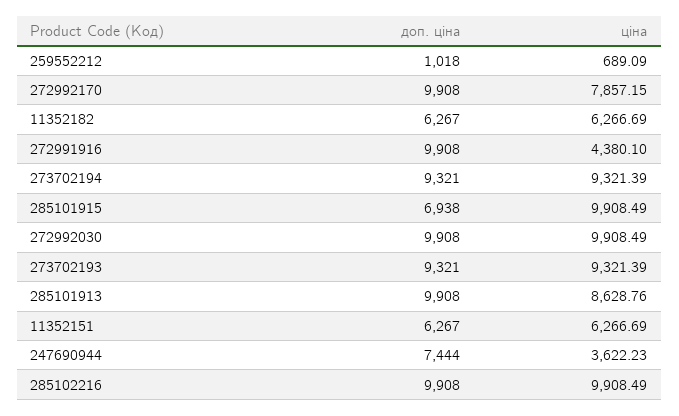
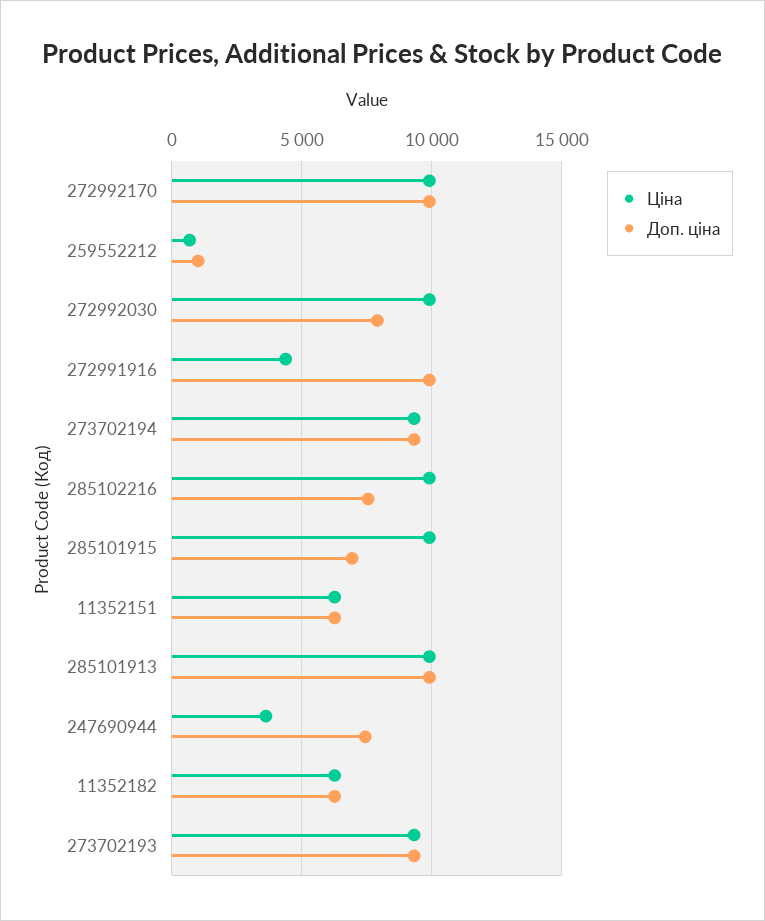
  {
    "доп. ціна": {
      "259552212": 1018,
      "272992170": 9908,
      "11352182": 6267,
      "272991916": 9908,
      "273702194": 9321,
      "285101915": 6938,
-     "272992030": 9908,
+     "272992030": 8000,
      "273702193": 9321,
      "285101913": 9908,
      "11352151": 6267,
      "247690944": 7444,
-     "285102216": 9908
+     "285102216": 7500
    },
    "ціна": {
      "259552212": 689.09,
-     "272992170": 7857.15,
+     "272992170": 10000,
      "11352182": 6266.69,
      "272991916": 4380.1,
      "273702194": 9321.39,
      "285101915": 9908.49,
      "272992030": 9908.49,
      "273702193": 9321.39,
-     "285101913": 8628.76,
+     "285101913": 10000,
      "11352151": 6266.69,
      "247690944": 3622.23,
      "285102216": 9908.49
    }
  }

